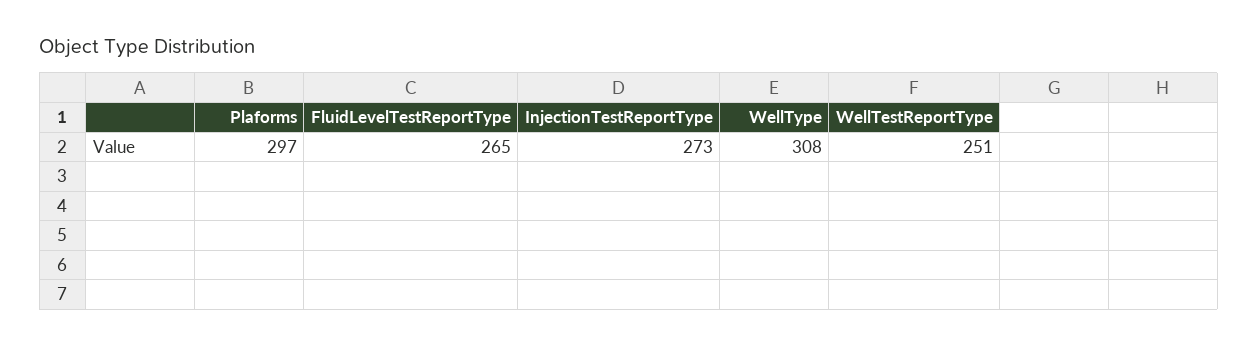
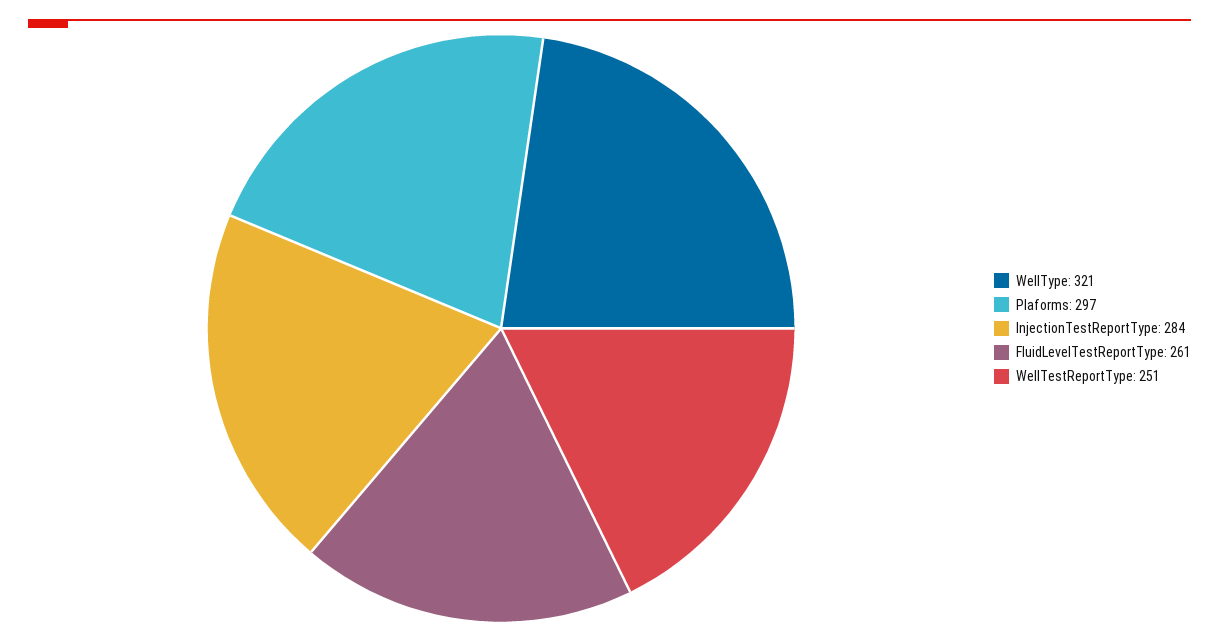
  {
    "Plaforms": 297,
-   "FluidLevelTestReportType": 265,
+   "FluidLevelTestReportType": 261,
-   "InjectionTestReportType": 273,
+   "InjectionTestReportType": 284,
-   "WellType": 308,
+   "WellType": 321,
    "WellTestReportType": 251
  }

